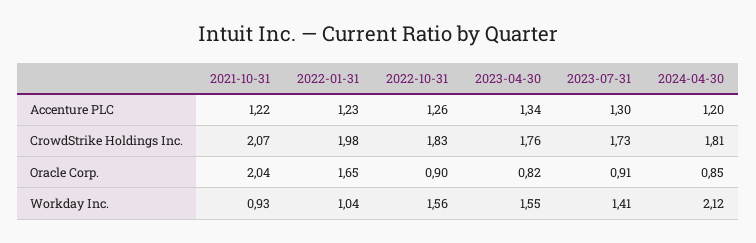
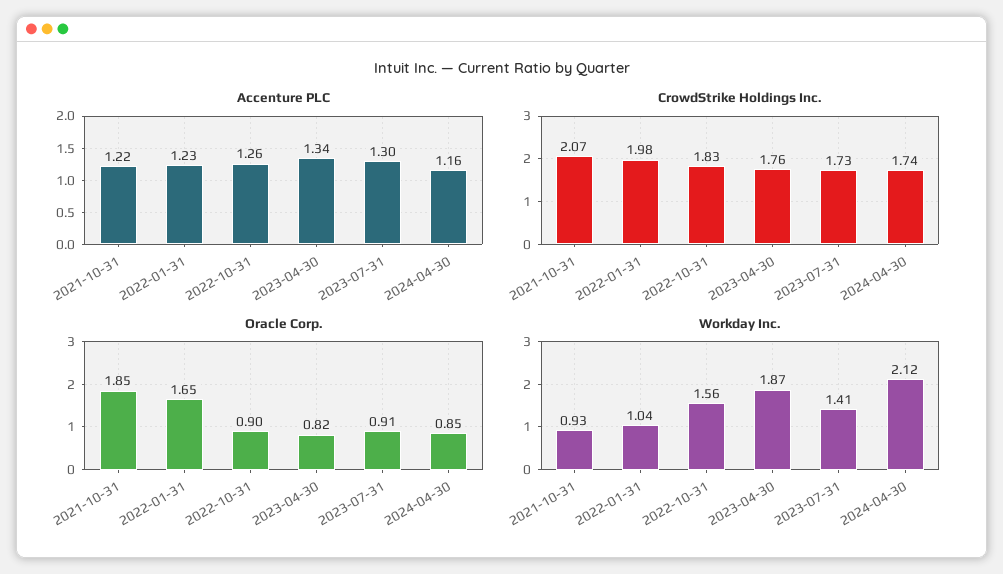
  {
    "Accenture PLC": {
      "2021-10-31": 1.22,
      "2022-01-31": 1.23,
      "2022-10-31": 1.26,
      "2023-04-30": 1.34,
      "2023-07-31": 1.3,
-     "2024-04-30": 1.2
+     "2024-04-30": 1.16
    },
    "CrowdStrike Holdings Inc.": {
      "2021-10-31": 2.07,
      "2022-01-31": 1.98,
      "2022-10-31": 1.83,
      "2023-04-30": 1.76,
      "2023-07-31": 1.73,
-     "2024-04-30": 1.81
+     "2024-04-30": 1.74
    },
    "Oracle Corp.": {
-     "2021-10-31": 2.04,
+     "2021-10-31": 1.85,
      "2022-01-31": 1.65,
      "2022-10-31": 0.9,
      "2023-04-30": 0.82,
      "2023-07-31": 0.91,
      "2024-04-30": 0.85
    },
    "Workday Inc.": {
      "2021-10-31": 0.93,
      "2022-01-31": 1.04,
      "2022-10-31": 1.56,
-     "2023-04-30": 1.55,
+     "2023-04-30": 1.87,
      "2023-07-31": 1.41,
      "2024-04-30": 2.12
    }
  }

